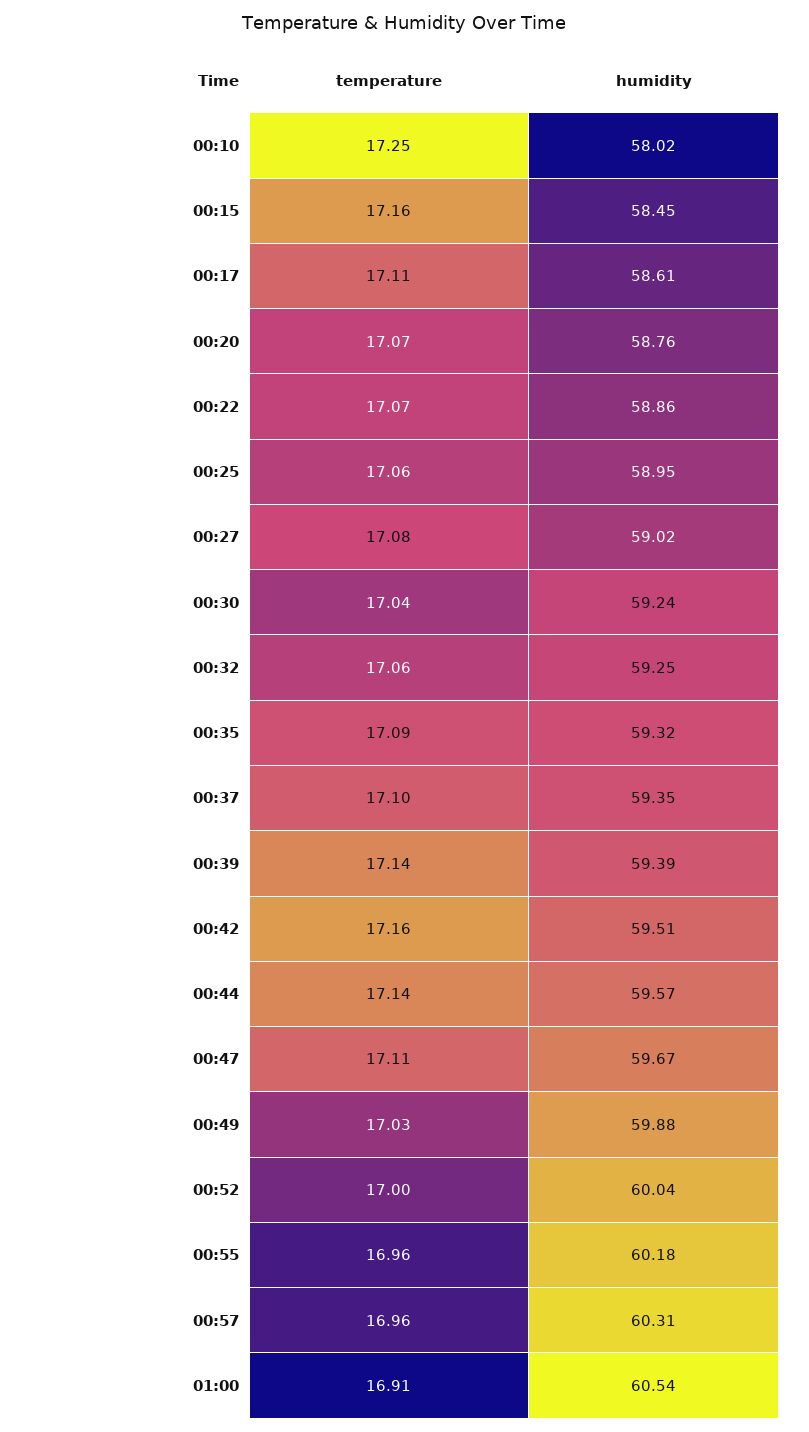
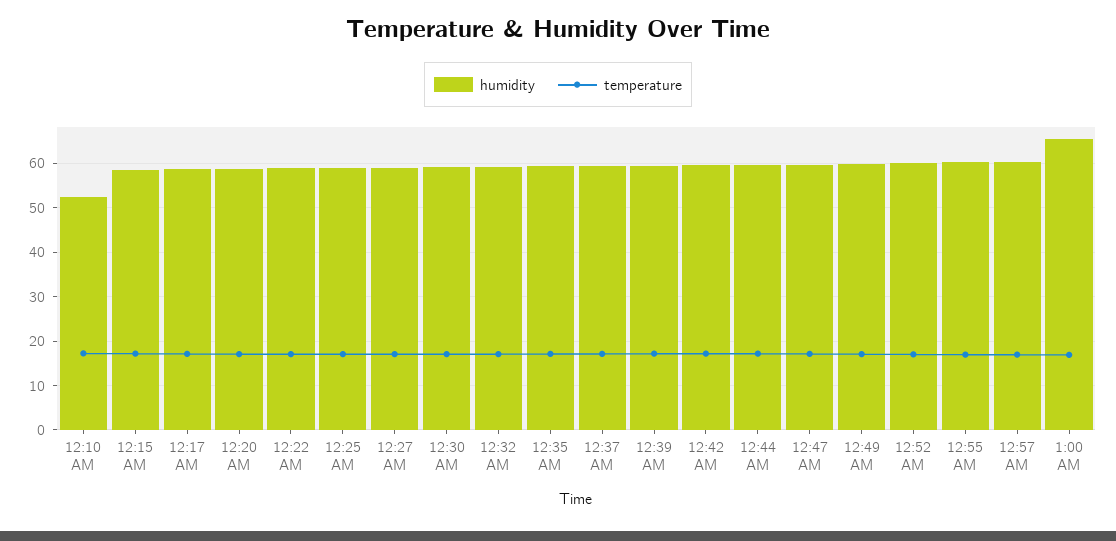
  {
    "temperature": {
      "00:10": 17.25,
      "00:15": 17.16,
      "00:17": 17.11,
      "00:20": 17.07,
      "00:22": 17.07,
      "00:25": 17.06,
      "00:27": 17.08,
      "00:30": 17.04,
      "00:32": 17.06,
      "00:35": 17.09,
      "00:37": 17.1,
      "00:39": 17.14,
      "00:42": 17.16,
      "00:44": 17.14,
      "00:47": 17.11,
      "00:49": 17.03,
      "00:52": 17,
      "00:55": 16.96,
      "00:57": 16.96,
      "01:00": 16.91
    },
    "humidity": {
-     "00:10": 58.02,
+     "00:10": 52,
      "00:15": 58.45,
      "00:17": 58.61,
      "00:20": 58.76,
      "00:22": 58.86,
      "00:25": 58.95,
      "00:27": 59.02,
      "00:30": 59.24,
      "00:32": 59.25,
      "00:35": 59.32,
      "00:37": 59.35,
      "00:39": 59.39,
      "00:42": 59.51,
      "00:44": 59.57,
      "00:47": 59.67,
      "00:49": 59.88,
      "00:52": 60.04,
      "00:55": 60.18,
      "00:57": 60.31,
-     "01:00": 60.54
+     "01:00": 66
    }
  }

